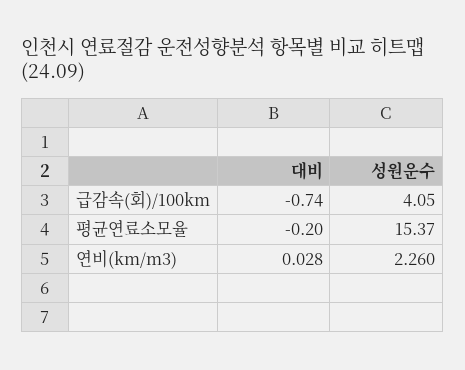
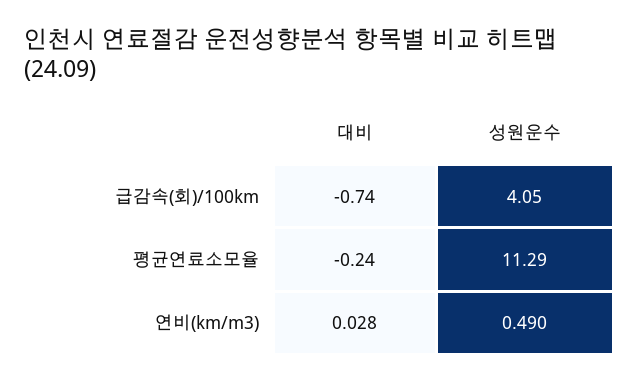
  {
    "대비": {
      "급감속(회)/100km": -0.74,
-     "평균연료소모율": -0.2,
+     "평균연료소모율": -0.24,
      "연비(km/m3)": 0.028
    },
    "성원운수": {
      "급감속(회)/100km": 4.05,
-     "평균연료소모율": 15.37,
+     "평균연료소모율": 11.29,
-     "연비(km/m3)": 2.26
+     "연비(km/m3)": 0.49
    }
  }

